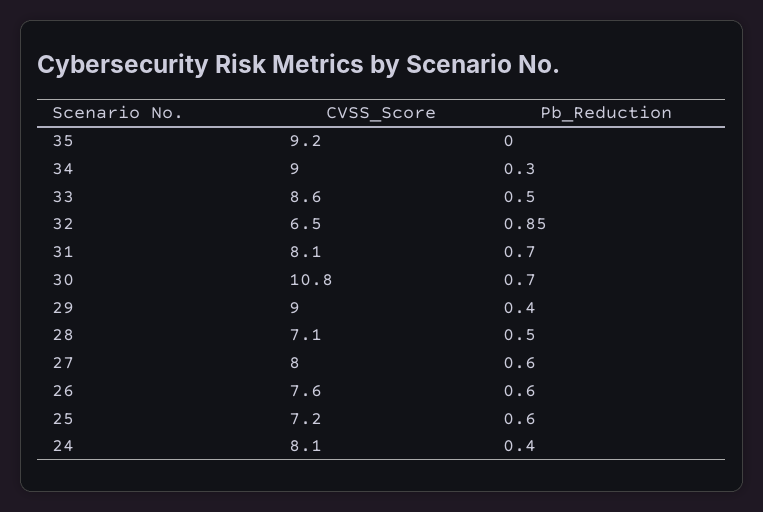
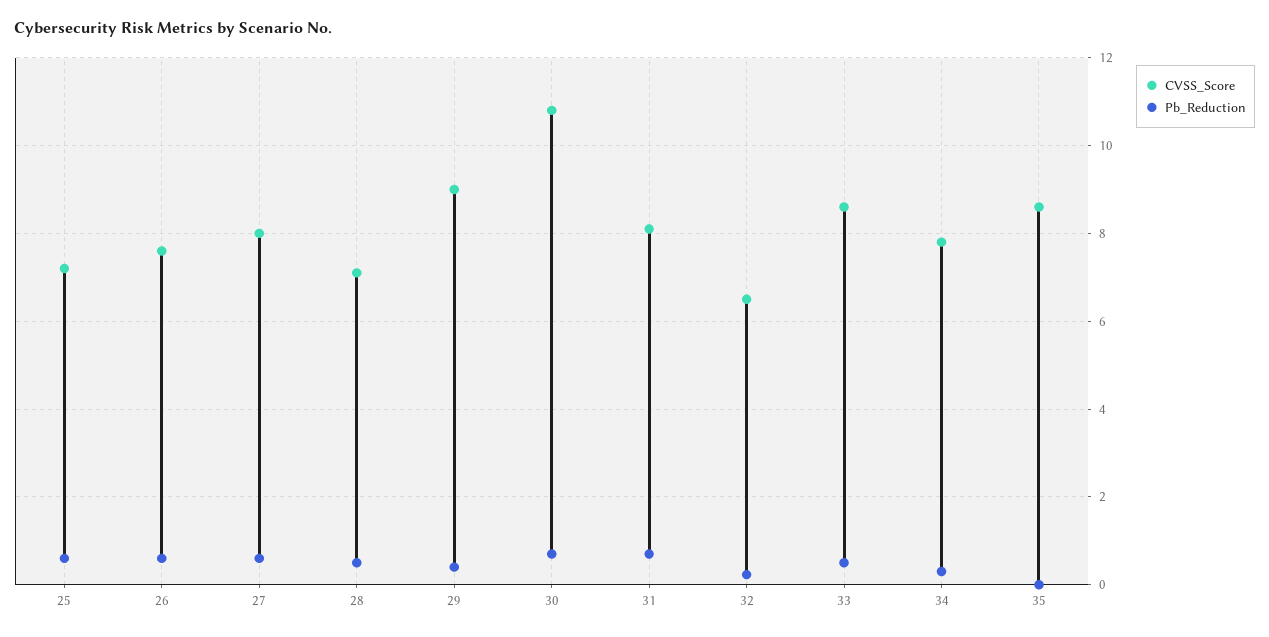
  {
    "CVSS_Score": {
-     "35": 9.2,
+     "35": 8.6,
-     "34": 9,
+     "34": 7.8,
      "33": 8.6,
      "32": 6.5,
      "31": 8.1,
      "30": 10.8,
      "29": 9,
      "28": 7.1,
      "27": 8,
      "26": 7.6,
-     "25": 7.2,
+     "25": 7.2
-     "24": 8.1
    },
    "Pb_Reduction": {
      "35": 0,
      "34": 0.3,
      "33": 0.5,
-     "32": 0.85,
+     "32": 0.2,
      "31": 0.7,
      "30": 0.7,
      "29": 0.4,
      "28": 0.5,
      "27": 0.6,
      "26": 0.6,
-     "25": 0.6,
+     "25": 0.6
-     "24": 0.4
    }
  }

